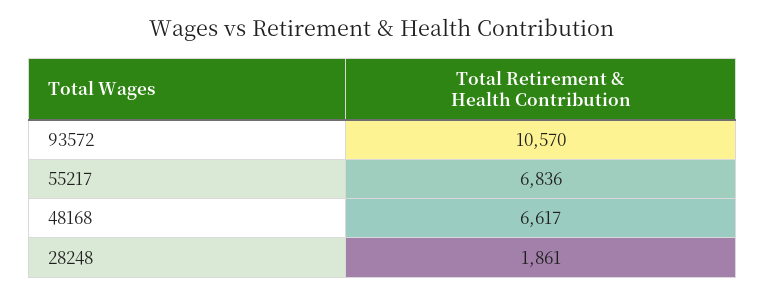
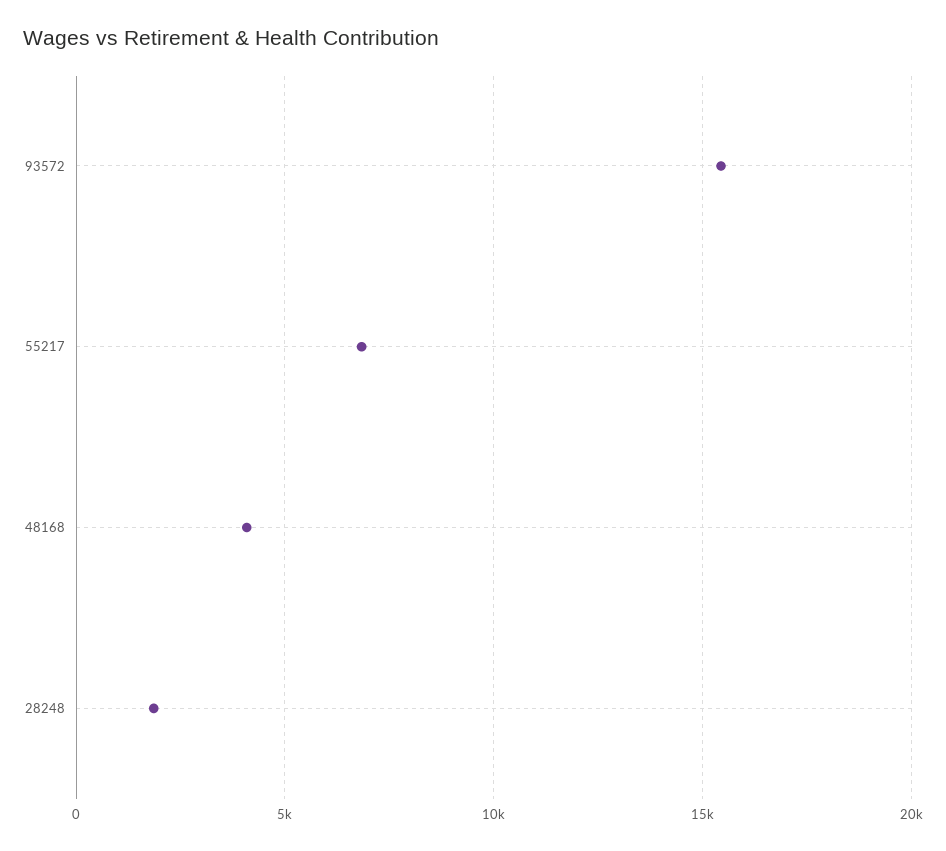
  {
-   "93572": 10570,
+   "93572": 15500,
    "55217": 6836,
-   "48168": 6617,
+   "48168": 4000,
    "28248": 1861
  }

